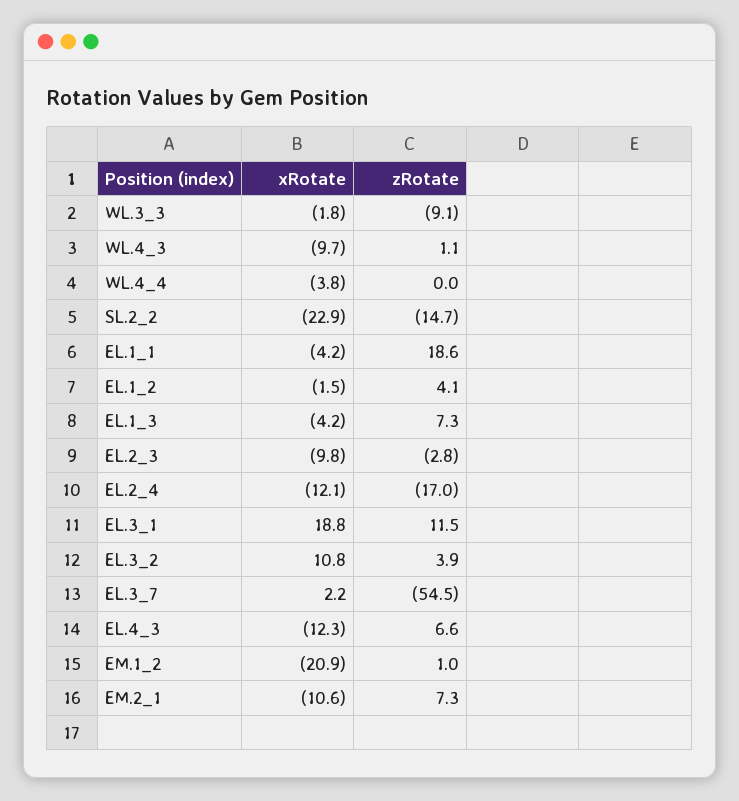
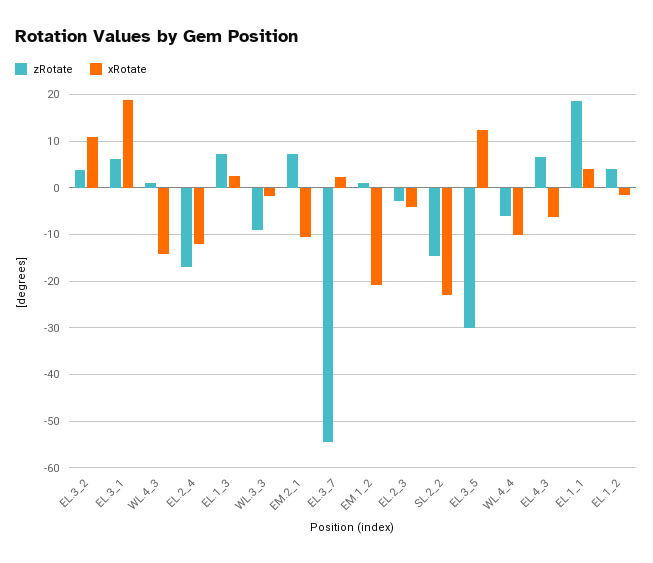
  {
    "xRotate": {
      "WL.3_3": -1.8,
-     "WL.4_3": -9.7,
+     "WL.4_3": -14,
-     "WL.4_4": -3.8,
+     "WL.4_4": -10,
      "SL.2_2": -22.9,
-     "EL.1_1": -4.2,
+     "EL.1_1": 4,
      "EL.1_2": -1.5,
-     "EL.1_3": -4.2,
+     "EL.1_3": 2,
-     "EL.2_3": -9.8,
+     "EL.2_3": -4,
      "EL.2_4": -12.1,
      "EL.3_1": 18.8,
      "EL.3_2": 10.8,
      "EL.3_7": 2.2,
-     "EL.4_3": -12.3,
+     "EL.4_3": -6,
      "EM.1_2": -20.9,
-     "EM.2_1": -10.6
+     "EM.2_1": -10.6,
+     "EL.3_5": 12
    },
    "zRotate": {
      "WL.3_3": -9.1,
      "WL.4_3": 1.1,
-     "WL.4_4": 0,
+     "WL.4_4": -6,
      "SL.2_2": -14.7,
      "EL.1_1": 18.6,
      "EL.1_2": 4.1,
      "EL.1_3": 7.3,
      "EL.2_3": -2.8,
      "EL.2_4": -17,
-     "EL.3_1": 11.5,
+     "EL.3_1": 6,
      "EL.3_2": 3.9,
      "EL.3_7": -54.5,
      "EL.4_3": 6.6,
      "EM.1_2": 1,
-     "EM.2_1": 7.3
+     "EM.2_1": 7.3,
+     "EL.3_5": -30
    }
  }

